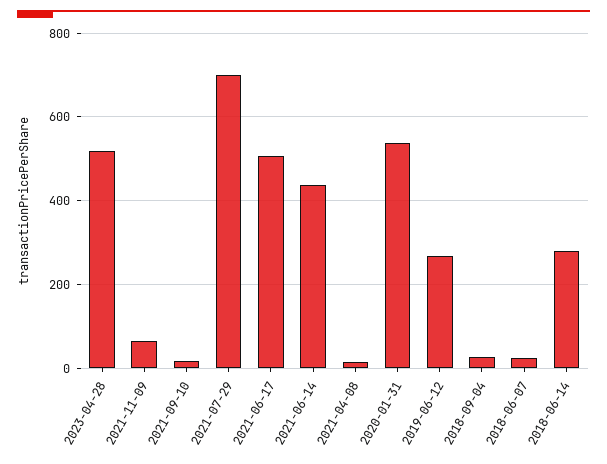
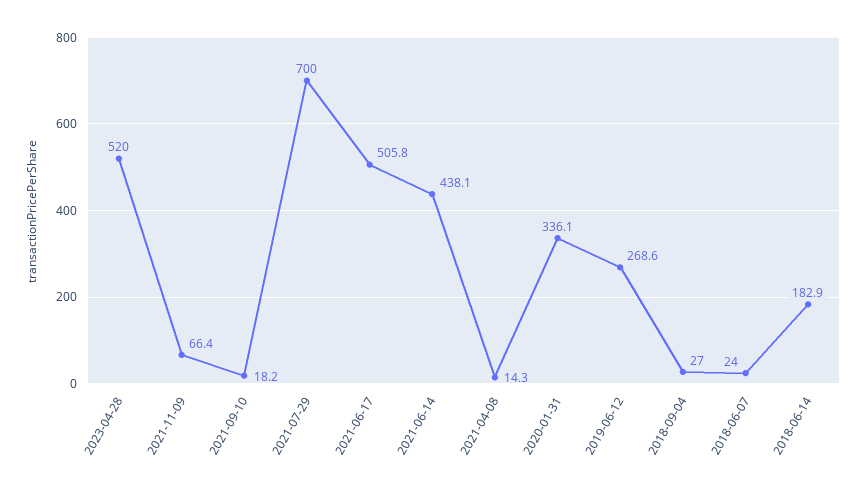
  {
    "2023-04-28": 520,
    "2021-11-09": 66.4,
    "2021-09-10": 18.2,
    "2021-07-29": 700,
    "2021-06-17": 505.8,
    "2021-06-14": 438.1,
    "2021-04-08": 14.3,
-   "2020-01-31": 540,
+   "2020-01-31": 336.1,
    "2019-06-12": 268.6,
    "2018-09-04": 27,
    "2018-06-07": 24,
-   "2018-06-14": 280
+   "2018-06-14": 182.9
  }

